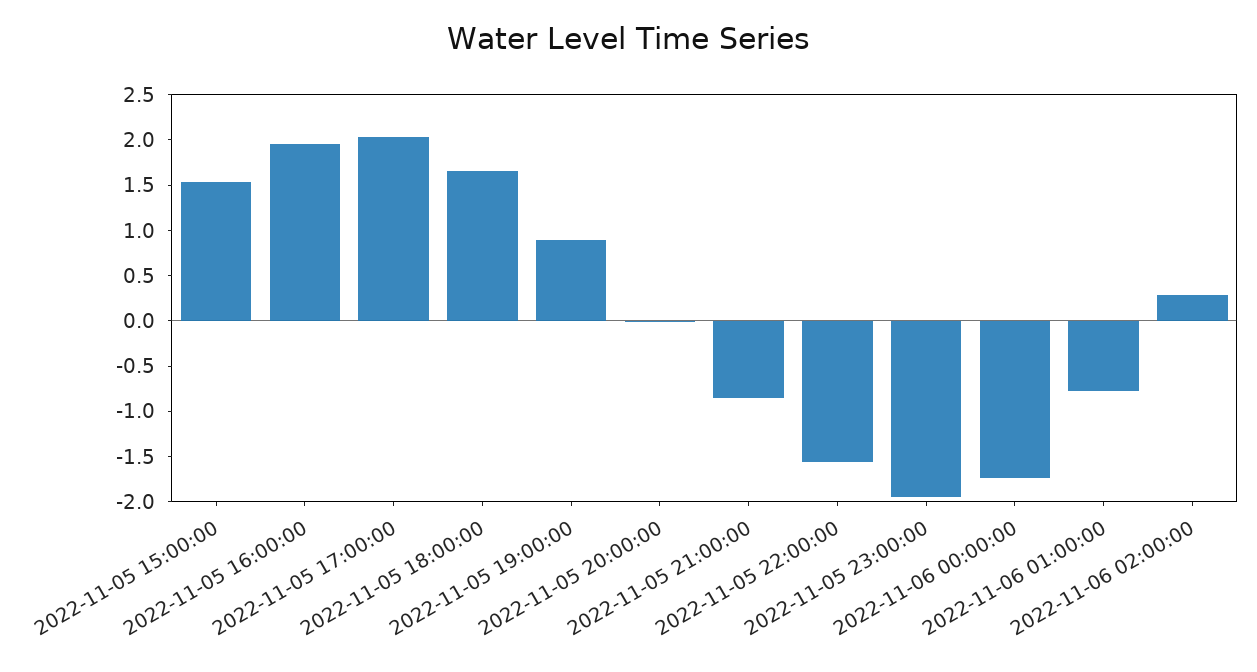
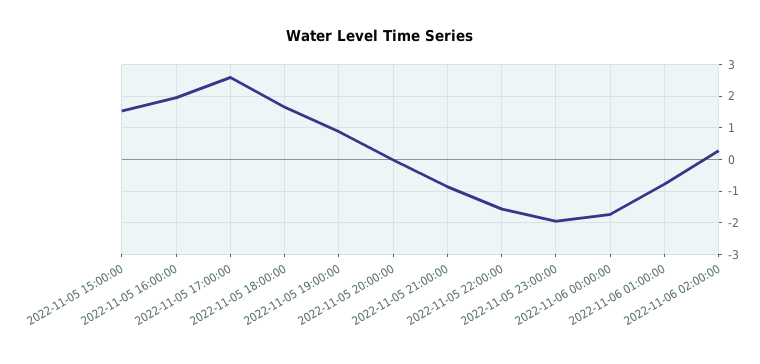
  {
    "2022-11-05 15:00:00": 1.5,
    "2022-11-05 16:00:00": 2,
-   "2022-11-05 17:00:00": 2,
+   "2022-11-05 17:00:00": 2.6,
    "2022-11-05 18:00:00": 1.7,
    "2022-11-05 19:00:00": 0.9,
    "2022-11-05 20:00:00": 0,
    "2022-11-05 21:00:00": -0.9,
    "2022-11-05 22:00:00": -1.6,
    "2022-11-05 23:00:00": -1.9,
    "2022-11-06 00:00:00": -1.7,
    "2022-11-06 01:00:00": -0.8,
    "2022-11-06 02:00:00": 0.3
  }

